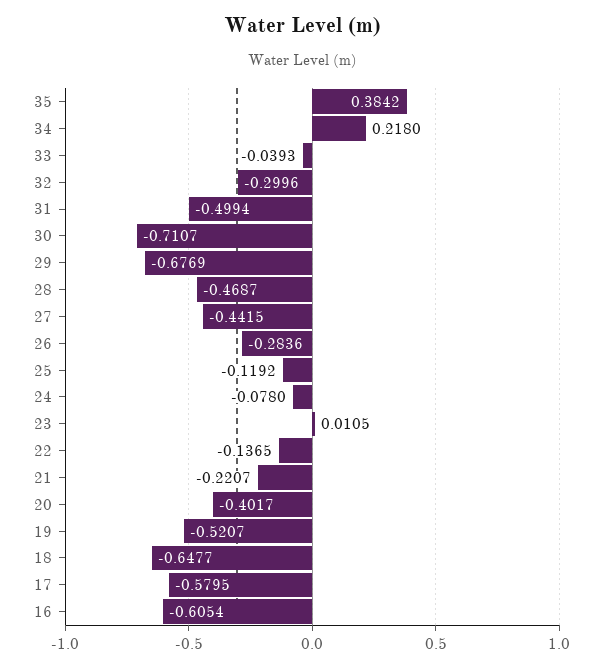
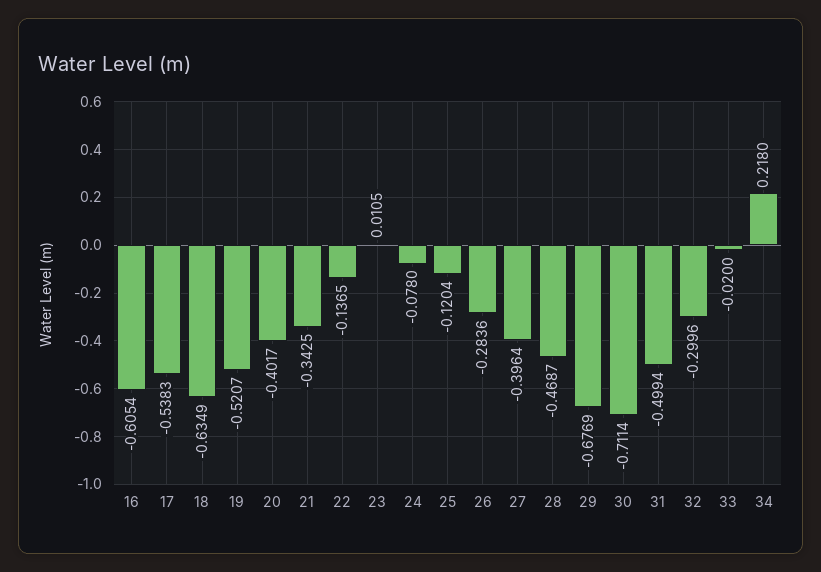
  {
-   "35": 0.3842,
    "34": 0.218,
-   "33": -0.0393,
+   "33": -0.02,
    "32": -0.2996,
    "31": -0.4994,
-   "30": -0.7107,
+   "30": -0.7114,
    "29": -0.6769,
    "28": -0.4687,
-   "27": -0.4415,
+   "27": -0.3964,
    "26": -0.2836,
-   "25": -0.1192,
+   "25": -0.1204,
    "24": -0.078,
    "23": 0.0105,
    "22": -0.1365,
-   "21": -0.2207,
+   "21": -0.3425,
    "20": -0.4017,
    "19": -0.5207,
-   "18": -0.6477,
+   "18": -0.6349,
-   "17": -0.5795,
+   "17": -0.5383,
    "16": -0.6054
  }

